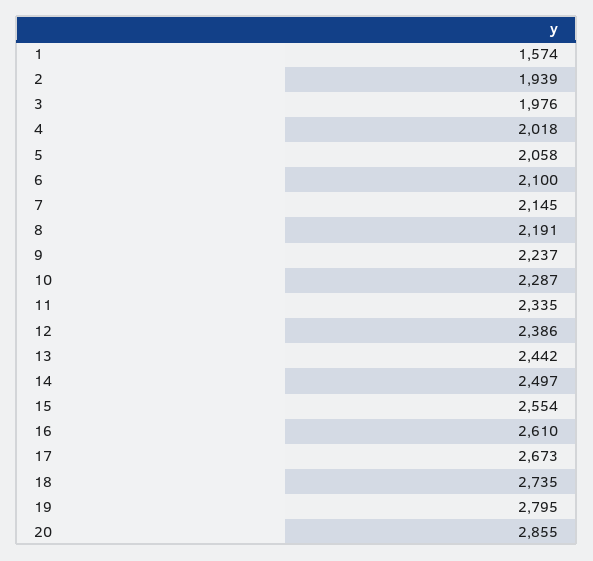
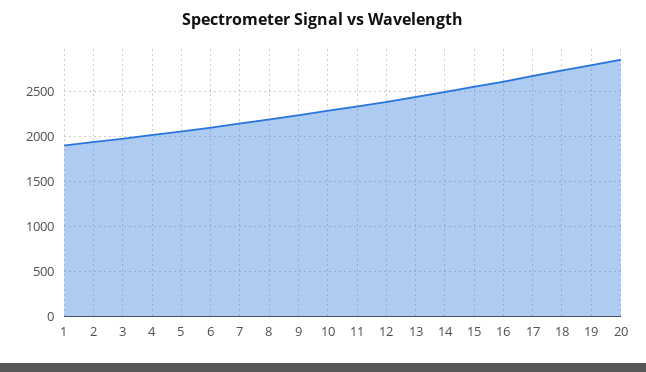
  {
-   "1": 1574,
+   "1": 1900,
    "2": 1939,
    "3": 1976,
    "4": 2018,
    "5": 2058,
    "6": 2100,
    "7": 2145,
    "8": 2191,
    "9": 2237,
    "10": 2287,
    "11": 2335,
    "12": 2386,
    "13": 2442,
    "14": 2497,
    "15": 2554,
    "16": 2610,
    "17": 2673,
    "18": 2735,
    "19": 2795,
    "20": 2855
  }

